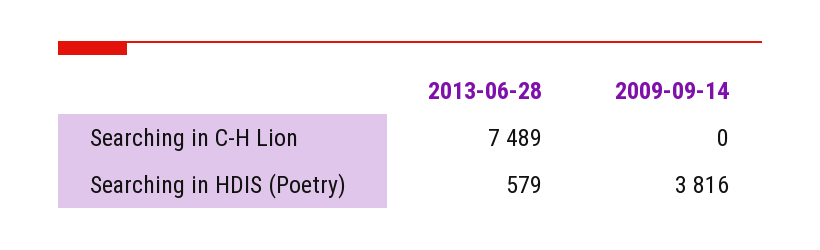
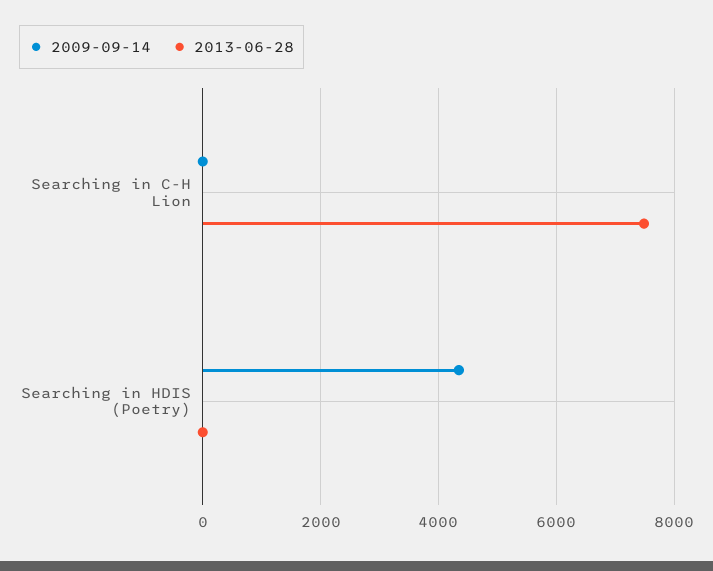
  {
    "2013-06-28": {
      "Searching in C-H Lion": 7489,
-     "Searching in HDIS (Poetry)": 579
+     "Searching in HDIS (Poetry)": 0
    },
    "2009-09-14": {
      "Searching in C-H Lion": 0,
-     "Searching in HDIS (Poetry)": 3816
+     "Searching in HDIS (Poetry)": 4400
    }
  }

